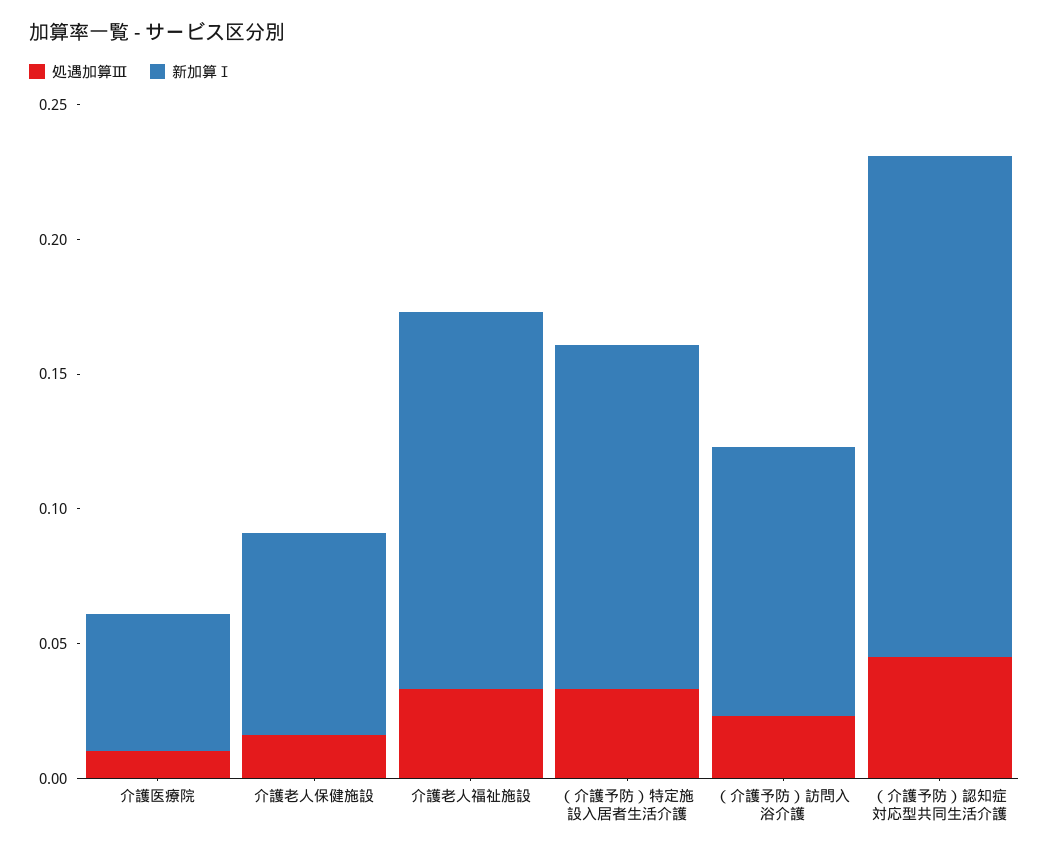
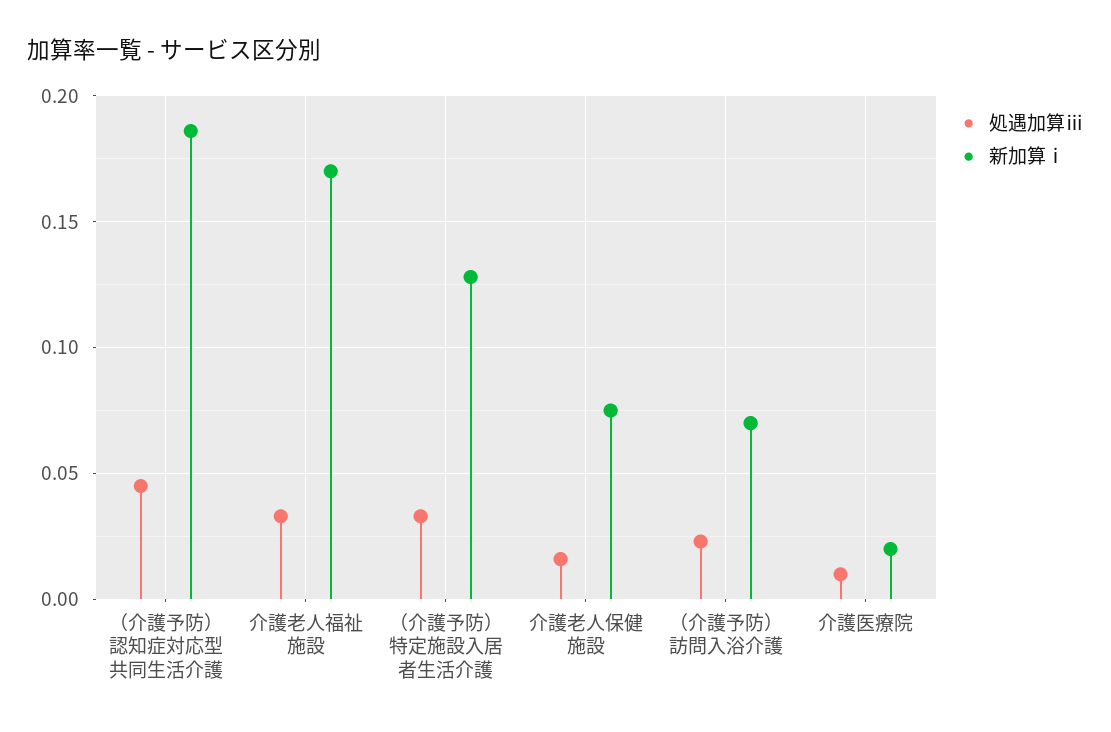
  {
    "処遇加算Ⅲ": {
      "介護医療院": 0.01,
      "介護老人保健施設": 0.015,
      "介護老人福祉施設": 0.035,
      "（介護予防）特定施設入居者生活介護": 0.035,
      "（介護予防）訪問入浴介護": 0.025,
      "（介護予防）認知症対応型共同生活介護": 0.045
    },
    "新加算Ⅰ": {
-     "介護医療院": 0.05,
+     "介護医療院": 0.02,
      "介護老人保健施設": 0.075,
-     "介護老人福祉施設": 0.14,
+     "介護老人福祉施設": 0.17,
      "（介護予防）特定施設入居者生活介護": 0.13,
-     "（介護予防）訪問入浴介護": 0.1,
+     "（介護予防）訪問入浴介護": 0.07,
      "（介護予防）認知症対応型共同生活介護": 0.185
    }
  }

